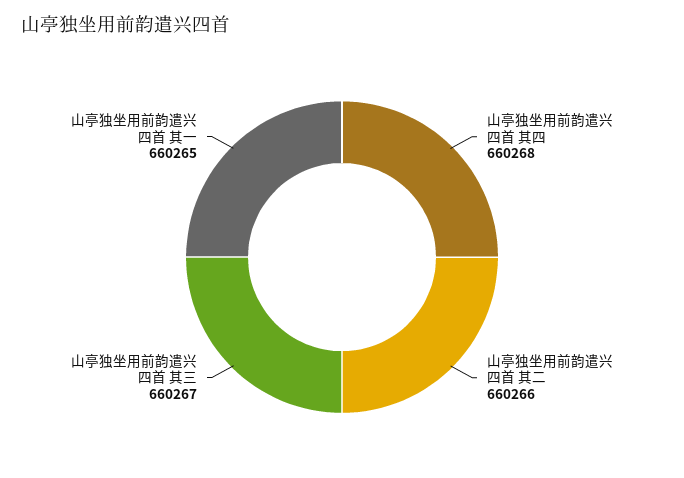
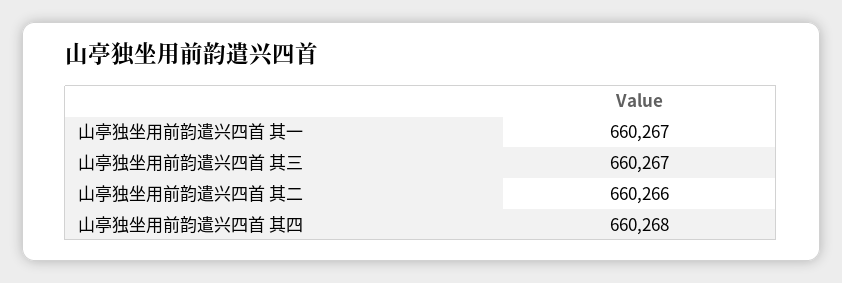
  {
    "山亭独坐用前韵遣兴四首 其四": 660268,
    "山亭独坐用前韵遣兴四首 其二": 660266,
    "山亭独坐用前韵遣兴四首 其三": 660267,
-   "山亭独坐用前韵遣兴四首 其一": 660265
+   "山亭独坐用前韵遣兴四首 其一": 660267
  }

